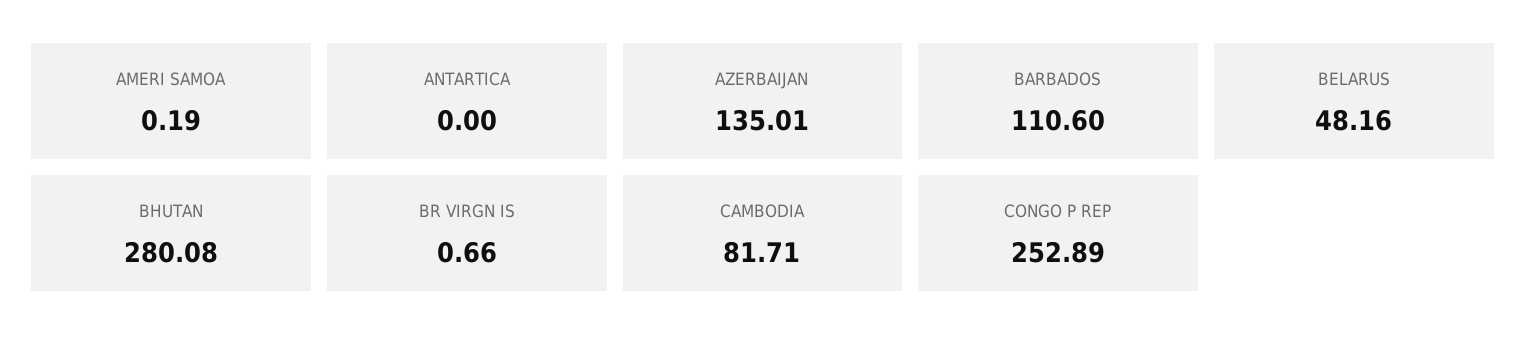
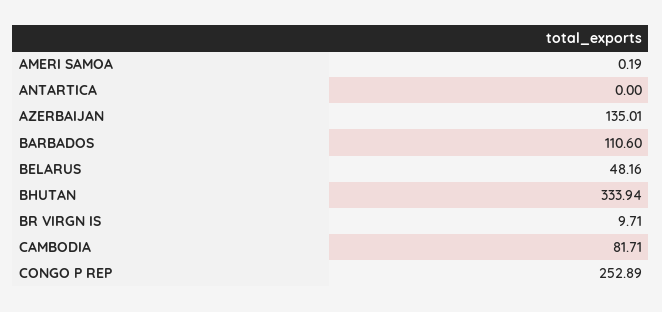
  {
    "AMERI SAMOA": 0.19,
    "ANTARTICA": 0,
    "AZERBAIJAN": 135.01,
    "BARBADOS": 110.6,
    "BELARUS": 48.16,
-   "BHUTAN": 280.08,
+   "BHUTAN": 333.94,
-   "BR VIRGN IS": 0.66,
+   "BR VIRGN IS": 9.71,
    "CAMBODIA": 81.71,
    "CONGO P REP": 252.89
  }

